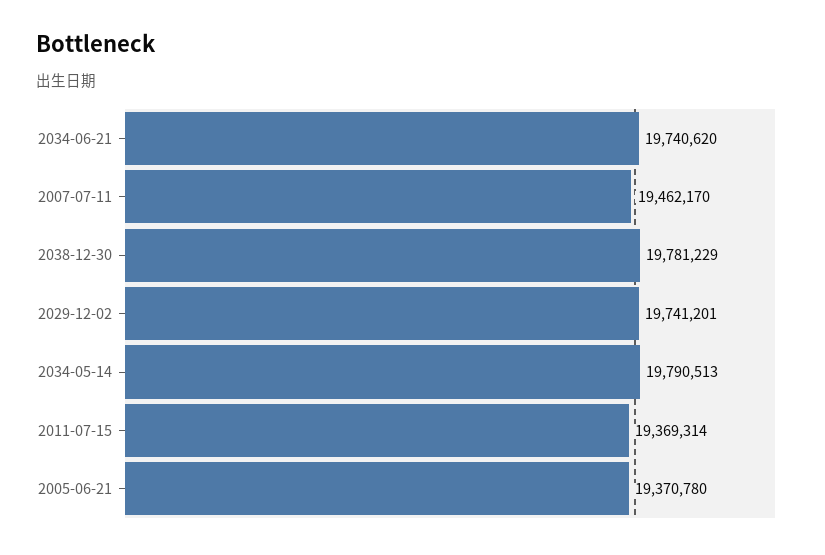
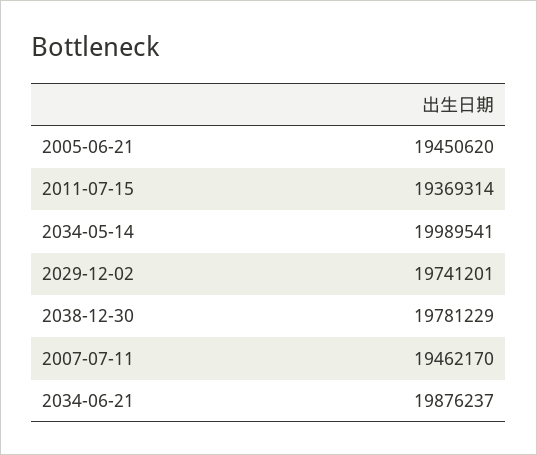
  {
-   "2034-06-21": 19740620,
+   "2034-06-21": 19876237,
    "2007-07-11": 19462170,
    "2038-12-30": 19781229,
    "2029-12-02": 19741201,
-   "2034-05-14": 19790513,
+   "2034-05-14": 19989541,
    "2011-07-15": 19369314,
-   "2005-06-21": 19370780
+   "2005-06-21": 19450620
  }

